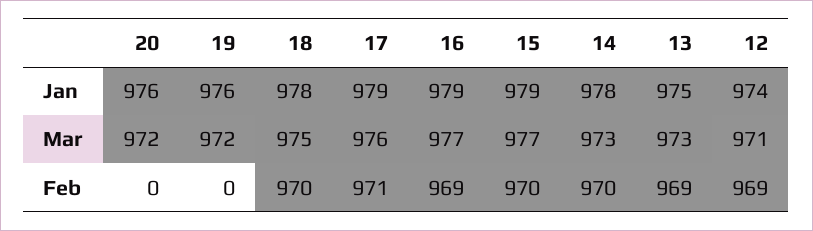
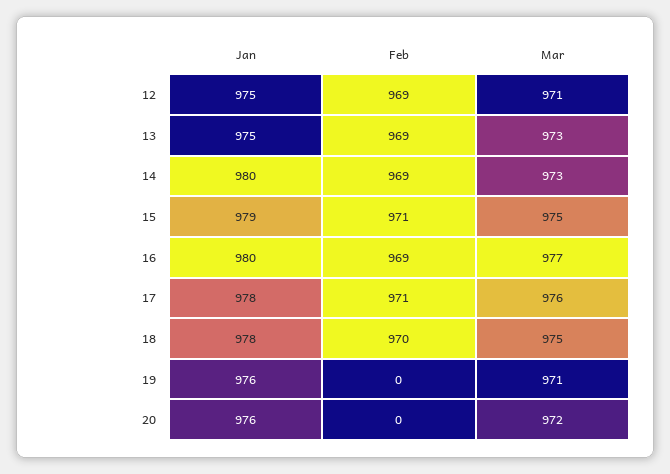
  {
    "20": {
      "Jan": 976,
      "Mar": 972,
      "Feb": 0
    },
    "19": {
      "Jan": 976,
-     "Mar": 972,
+     "Mar": 971,
      "Feb": 0
    },
    "18": {
      "Jan": 978,
      "Mar": 975,
      "Feb": 970
    },
    "17": {
-     "Jan": 979,
+     "Jan": 978,
      "Mar": 976,
      "Feb": 971
    },
    "16": {
-     "Jan": 979,
+     "Jan": 980,
      "Mar": 977,
      "Feb": 969
    },
    "15": {
      "Jan": 979,
-     "Mar": 977,
+     "Mar": 975,
-     "Feb": 970
+     "Feb": 971
    },
    "14": {
-     "Jan": 978,
+     "Jan": 980,
      "Mar": 973,
-     "Feb": 970
+     "Feb": 969
    },
    "13": {
      "Jan": 975,
      "Mar": 973,
      "Feb": 969
    },
    "12": {
-     "Jan": 974,
+     "Jan": 975,
      "Mar": 971,
      "Feb": 969
    }
  }

